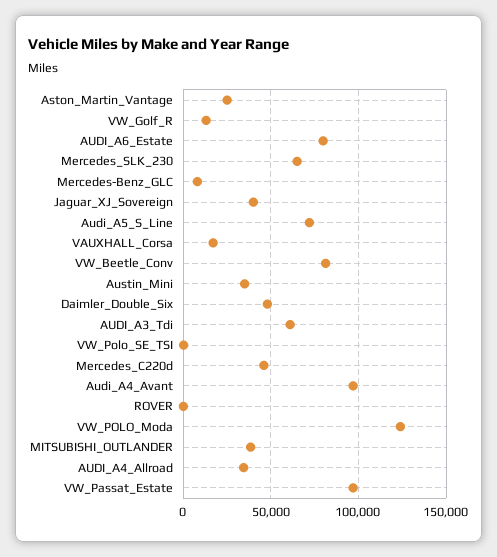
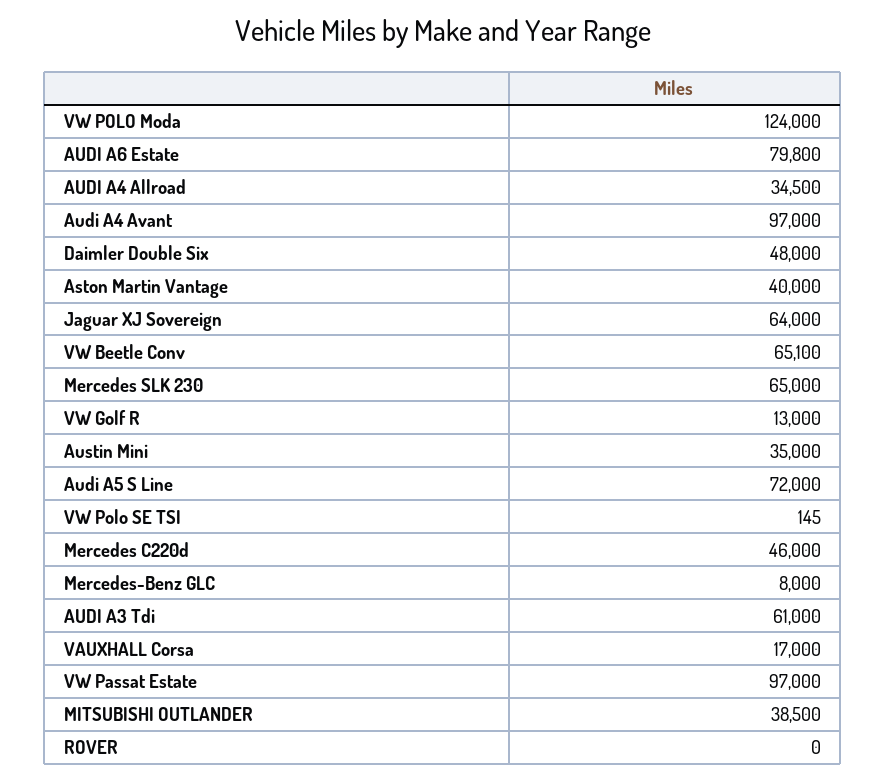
  {
-   "Aston_Martin_Vantage": 25000,
+   "Aston_Martin_Vantage": 40000,
    "VW_Golf_R": 13000,
    "AUDI_A6_Estate": 79800,
    "Mercedes_SLK_230": 65000,
    "Mercedes-Benz_GLC": 8000,
-   "Jaguar_XJ_Sovereign": 40000,
+   "Jaguar_XJ_Sovereign": 64000,
    "Audi_A5_S_Line": 72000,
    "VAUXHALL_Corsa": 17000,
-   "VW_Beetle_Conv": 80000,
+   "VW_Beetle_Conv": 65100,
    "Austin_Mini": 35000,
    "Daimler_Double_Six": 48000,
    "AUDI_A3_Tdi": 61000,
    "VW_Polo_SE_TSI": 145,
    "Mercedes_C220d": 46000,
    "Audi_A4_Avant": 97000,
    "ROVER": 0,
    "VW_POLO_Moda": 124000,
    "MITSUBISHI_OUTLANDER": 38500,
    "AUDI_A4_Allroad": 34500,
    "VW_Passat_Estate": 97000
  }

